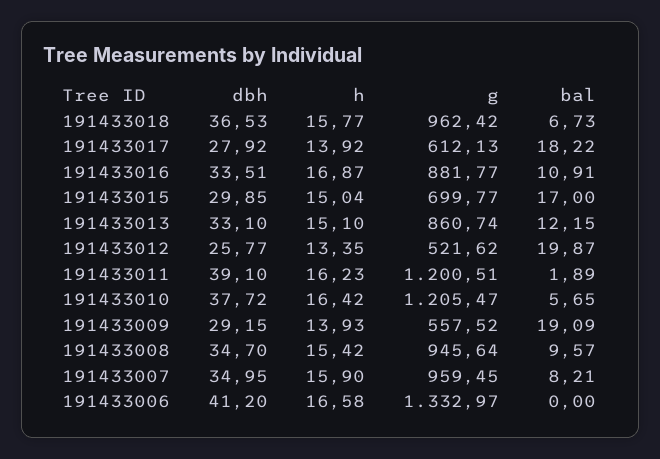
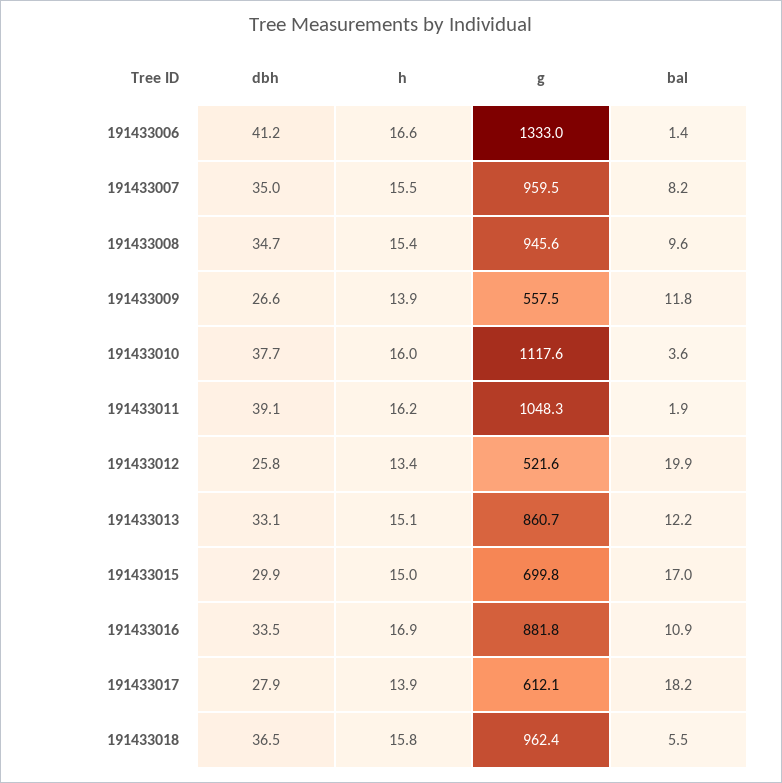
  {
    "dbh": {
      "191433018": 36.53,
      "191433017": 27.92,
      "191433016": 33.51,
      "191433015": 29.85,
      "191433013": 33.1,
      "191433012": 25.77,
      "191433011": 39.1,
      "191433010": 37.72,
-     "191433009": 29.15,
+     "191433009": 26.6,
      "191433008": 34.7,
      "191433007": 34.95,
      "191433006": 41.2
    },
    "h": {
      "191433018": 15.77,
      "191433017": 13.92,
      "191433016": 16.87,
      "191433015": 15.04,
      "191433013": 15.1,
      "191433012": 13.35,
      "191433011": 16.23,
-     "191433010": 16.42,
+     "191433010": 16,
      "191433009": 13.93,
      "191433008": 15.42,
-     "191433007": 15.9,
+     "191433007": 15.5,
      "191433006": 16.58
    },
    "g": {
      "191433018": 962.42,
      "191433017": 612.13,
      "191433016": 881.77,
      "191433015": 699.77,
      "191433013": 860.74,
      "191433012": 521.62,
-     "191433011": 1200.51,
+     "191433011": 1048.3,
-     "191433010": 1205.47,
+     "191433010": 1117.6,
      "191433009": 557.52,
      "191433008": 945.64,
      "191433007": 959.45,
      "191433006": 1332.97
    },
    "bal": {
-     "191433018": 6.73,
+     "191433018": 5.5,
      "191433017": 18.22,
      "191433016": 10.91,
      "191433015": 17,
      "191433013": 12.15,
      "191433012": 19.87,
      "191433011": 1.89,
-     "191433010": 5.65,
+     "191433010": 3.6,
-     "191433009": 19.09,
+     "191433009": 11.8,
      "191433008": 9.57,
      "191433007": 8.21,
-     "191433006": 0
+     "191433006": 1.4
    }
  }

